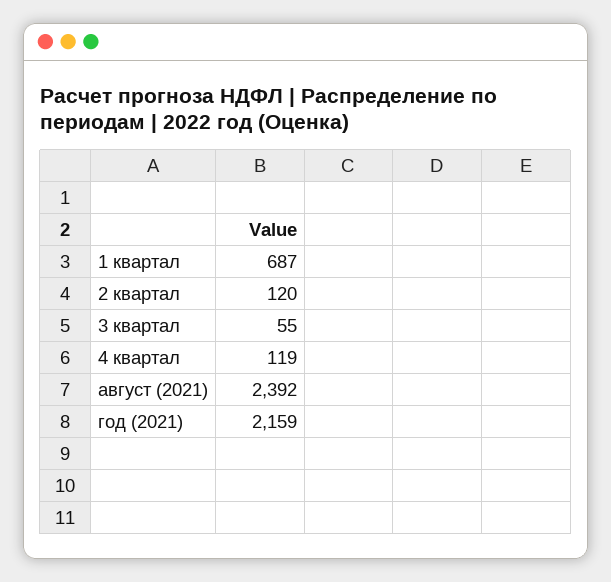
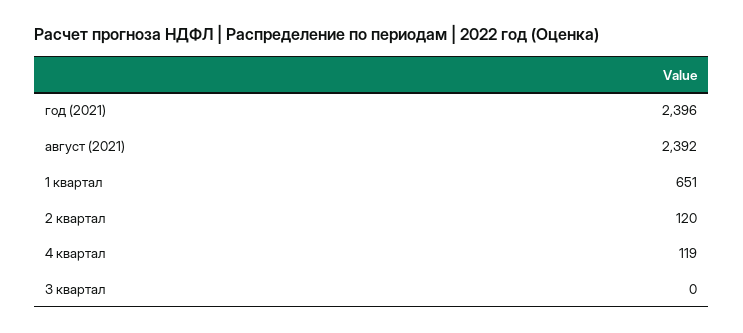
  {
-   "1 квартал": 687,
+   "1 квартал": 651,
    "2 квартал": 120,
-   "3 квартал": 55,
+   "3 квартал": 0,
    "4 квартал": 119,
    "август (2021)": 2392,
-   "год (2021)": 2159
+   "год (2021)": 2396
  }

